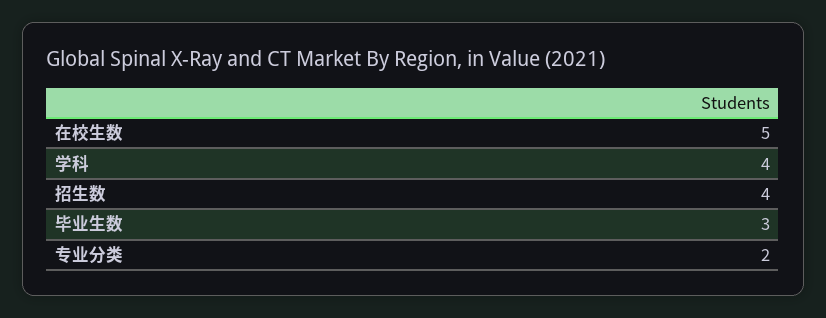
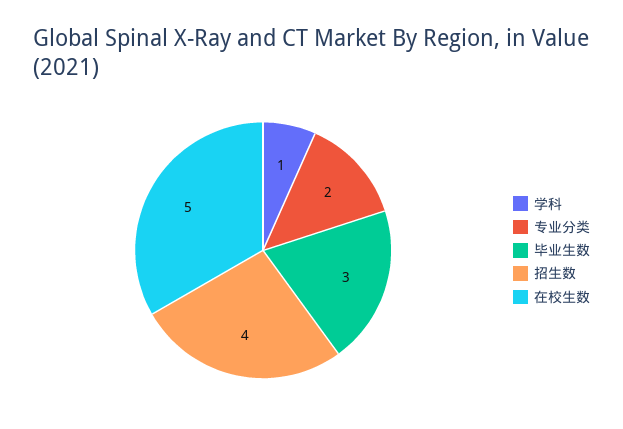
  {
    "在校生数": 5,
-   "学科": 4,
+   "学科": 1,
    "招生数": 4,
    "毕业生数": 3,
    "专业分类": 2
  }

